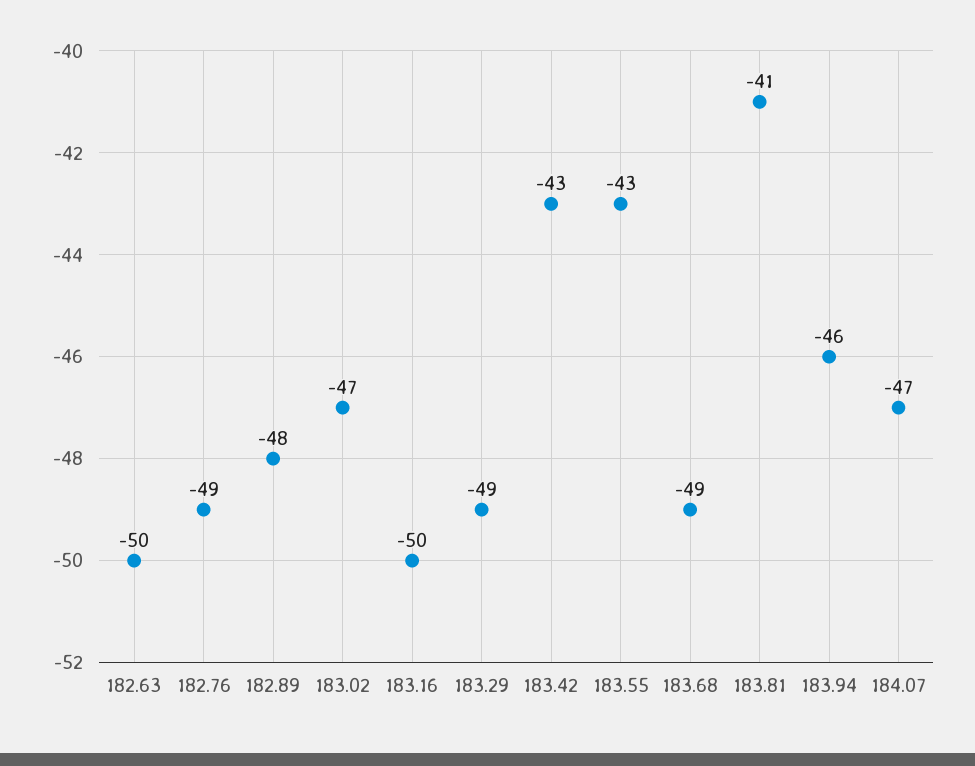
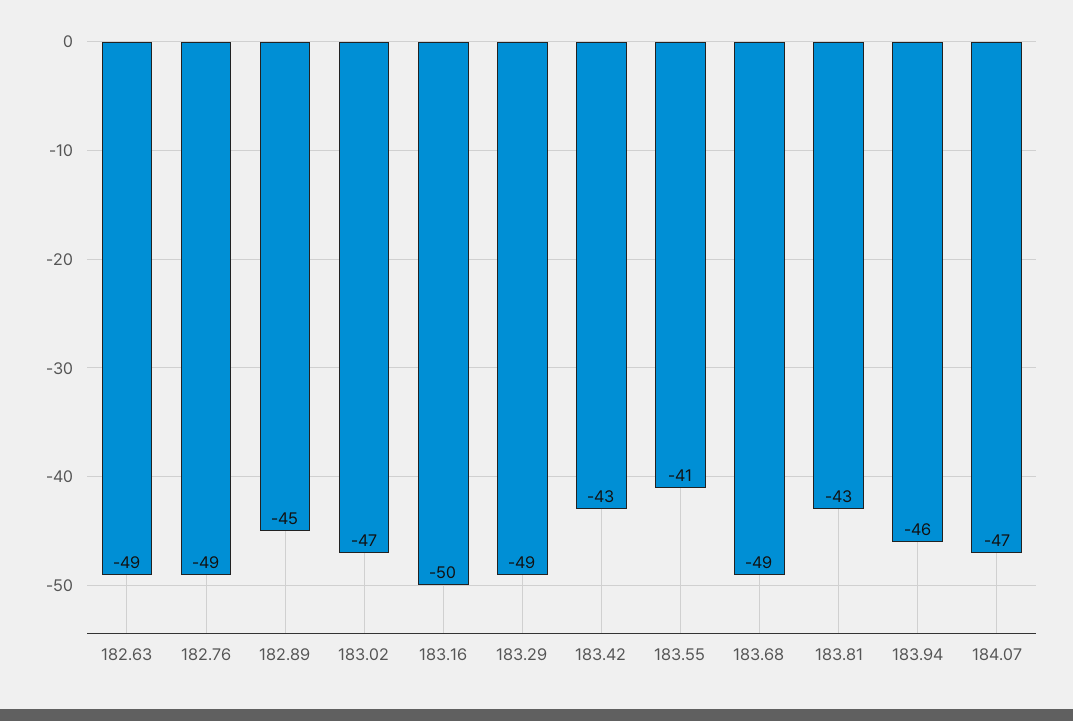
  {
-   "182.63": -50,
+   "182.63": -49,
    "182.76": -49,
-   "182.89": -48,
+   "182.89": -45,
    "183.02": -47,
    "183.16": -50,
    "183.29": -49,
    "183.42": -43,
-   "183.55": -43,
+   "183.55": -41,
    "183.68": -49,
-   "183.81": -41,
+   "183.81": -43,
    "183.94": -46,
    "184.07": -47
  }

